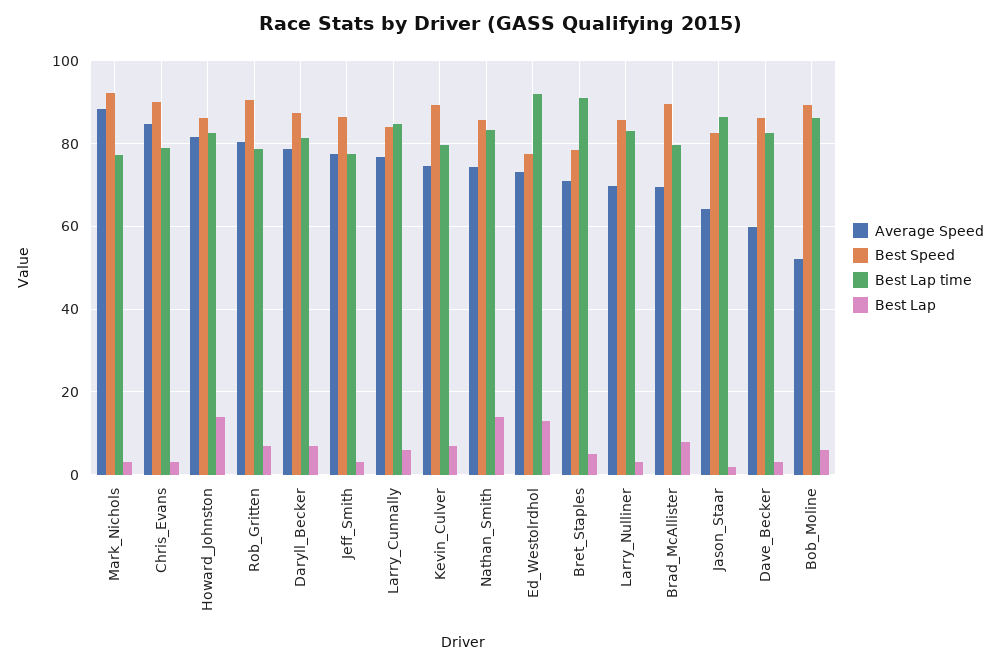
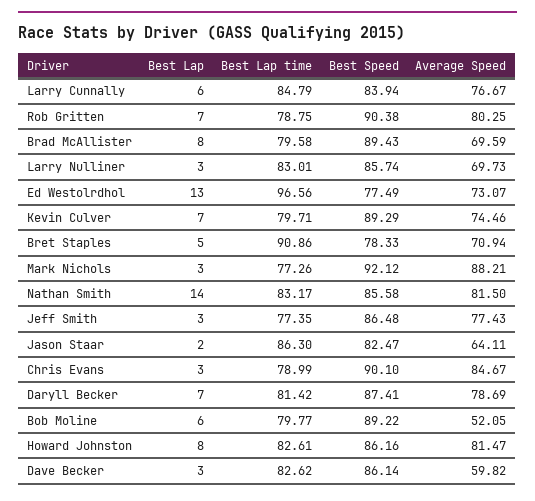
  {
    "Average Speed": {
      "Mark_Nichols": 88.21,
      "Chris_Evans": 84.67,
      "Howard_Johnston": 81.47,
      "Rob_Gritten": 80.25,
      "Daryll_Becker": 78.69,
      "Jeff_Smith": 77.43,
      "Larry_Cunnally": 76.67,
      "Kevin_Culver": 74.46,
-     "Nathan_Smith": 74,
+     "Nathan_Smith": 81.5,
      "Ed_Westolrdhol": 73.07,
      "Bret_Staples": 70.94,
      "Larry_Nulliner": 69.73,
      "Brad_McAllister": 69.59,
      "Jason_Staar": 64.11,
      "Dave_Becker": 59.82,
      "Bob_Moline": 52.05
    },
    "Best Speed": {
      "Mark_Nichols": 92.12,
      "Chris_Evans": 90.1,
      "Howard_Johnston": 86.16,
      "Rob_Gritten": 90.38,
      "Daryll_Becker": 87.41,
      "Jeff_Smith": 86.48,
      "Larry_Cunnally": 83.94,
      "Kevin_Culver": 89.29,
      "Nathan_Smith": 85.58,
      "Ed_Westolrdhol": 77.49,
      "Bret_Staples": 78.33,
      "Larry_Nulliner": 85.74,
      "Brad_McAllister": 89.43,
      "Jason_Staar": 82.47,
      "Dave_Becker": 86.14,
      "Bob_Moline": 89.22
    },
    "Best Lap time": {
      "Mark_Nichols": 77.26,
      "Chris_Evans": 78.99,
      "Howard_Johnston": 82.61,
      "Rob_Gritten": 78.75,
      "Daryll_Becker": 81.42,
      "Jeff_Smith": 77.35,
      "Larry_Cunnally": 84.79,
      "Kevin_Culver": 79.71,
      "Nathan_Smith": 83.17,
-     "Ed_Westolrdhol": 92,
+     "Ed_Westolrdhol": 96.56,
      "Bret_Staples": 90.86,
      "Larry_Nulliner": 83.01,
      "Brad_McAllister": 79.58,
      "Jason_Staar": 86.3,
      "Dave_Becker": 82.62,
-     "Bob_Moline": 86
+     "Bob_Moline": 79.77
    },
    "Best Lap": {
      "Mark_Nichols": 3,
      "Chris_Evans": 3,
-     "Howard_Johnston": 14,
+     "Howard_Johnston": 8,
      "Rob_Gritten": 7,
      "Daryll_Becker": 7,
      "Jeff_Smith": 3,
      "Larry_Cunnally": 6,
      "Kevin_Culver": 7,
      "Nathan_Smith": 14,
      "Ed_Westolrdhol": 13,
      "Bret_Staples": 5,
      "Larry_Nulliner": 3,
      "Brad_McAllister": 8,
      "Jason_Staar": 2,
      "Dave_Becker": 3,
      "Bob_Moline": 6
    }
  }

